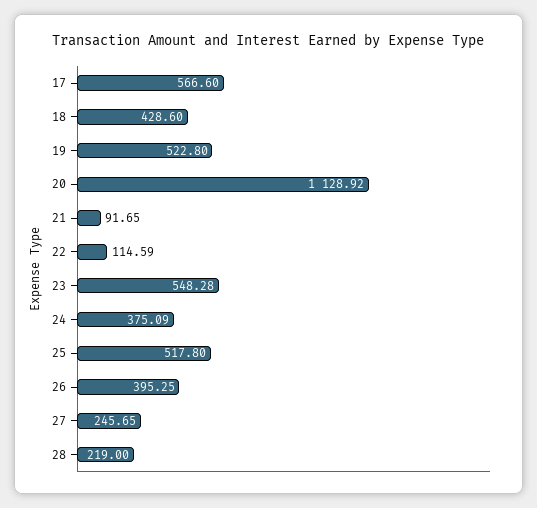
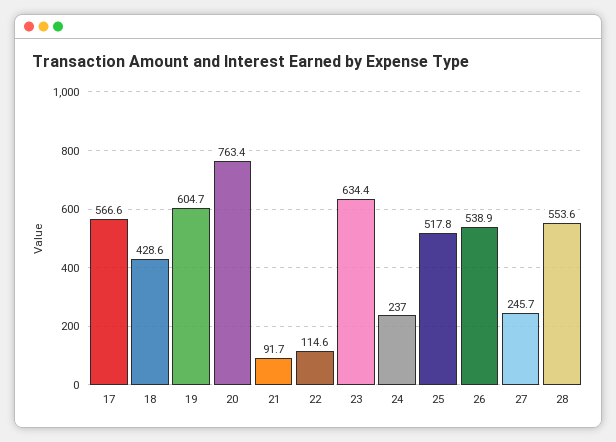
  {
    "17": 566.6,
    "18": 428.6,
-   "19": 522.8,
+   "19": 604.7,
-   "20": 1128.92,
+   "20": 763.4,
    "21": 91.65,
    "22": 114.59,
-   "23": 548.28,
+   "23": 634.4,
-   "24": 375.09,
+   "24": 237,
    "25": 517.8,
-   "26": 395.25,
+   "26": 538.9,
    "27": 245.65,
-   "28": 219
+   "28": 553.6
  }

